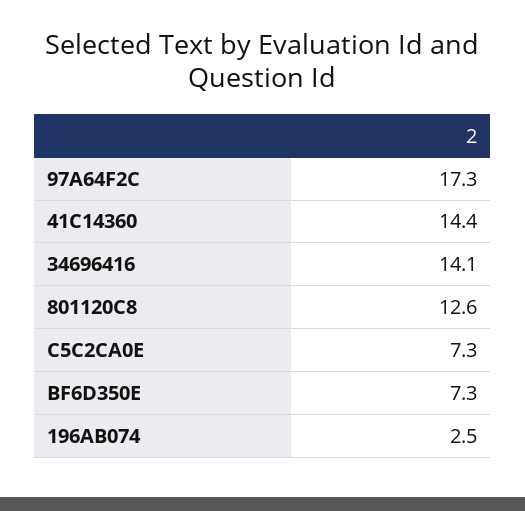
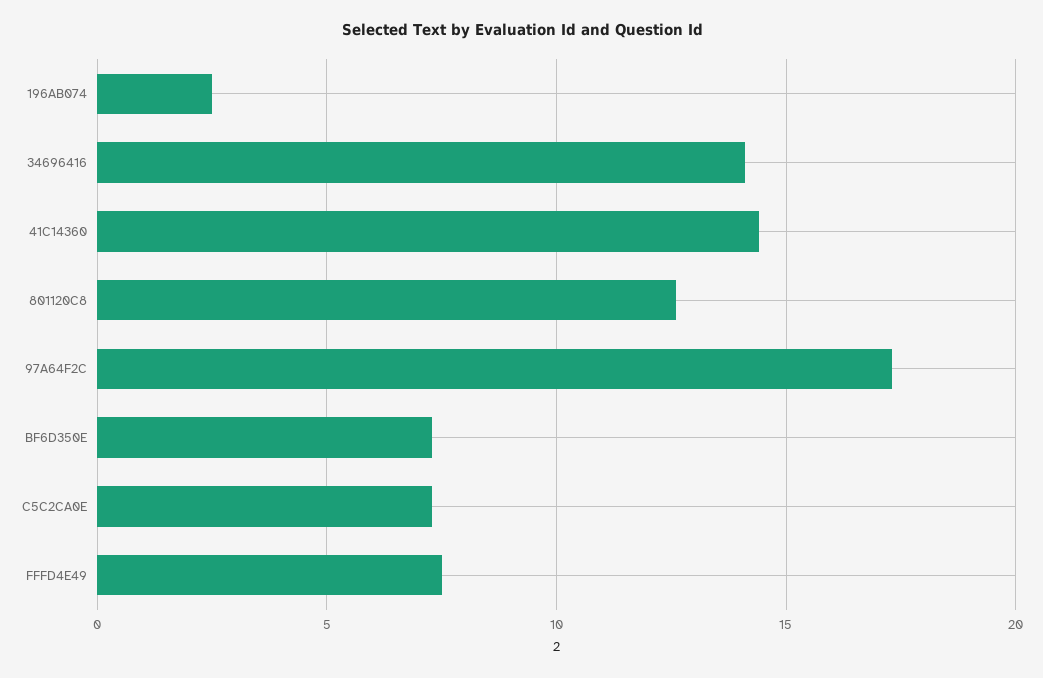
  {
    "97A64F2C": 17.3,
    "41C14360": 14.4,
    "34696416": 14.1,
    "801120C8": 12.6,
    "C5C2CA0E": 7.3,
    "BF6D350E": 7.3,
-   "196AB074": 2.5
+   "196AB074": 2.5,
+   "FFFD4E49": 7.5
  }

